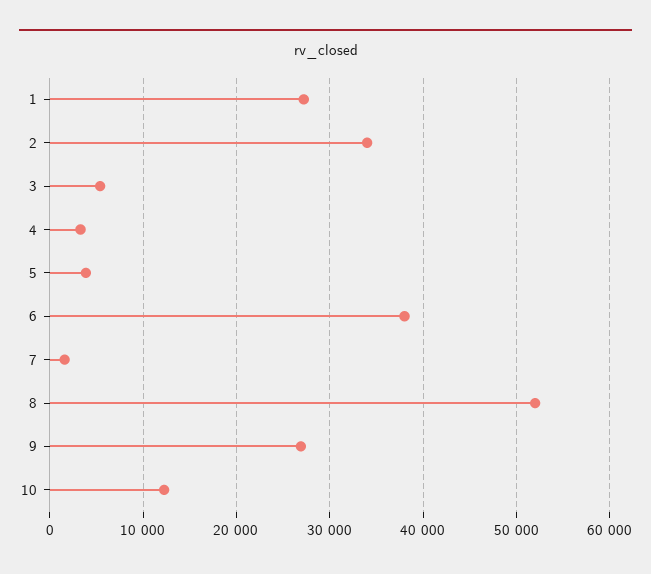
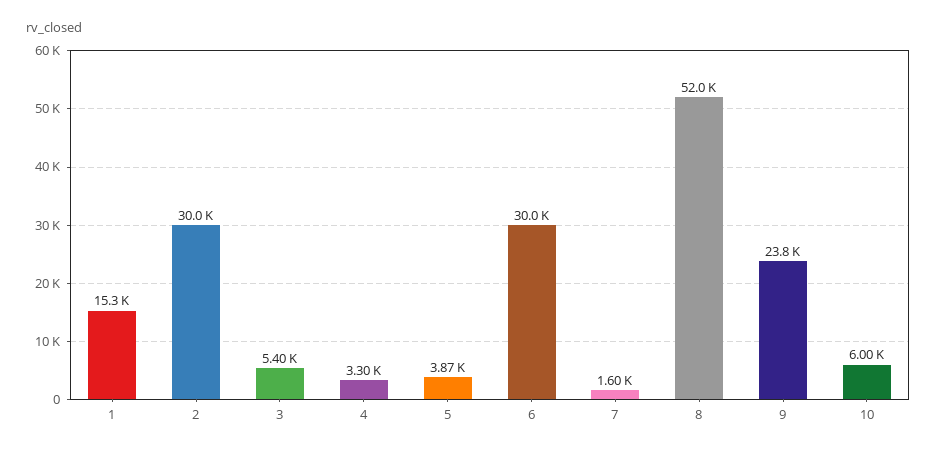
  {
-   "1": 27000,
+   "1": 15300,
-   "2": 34000,
+   "2": 30000,
    "3": 5400,
    "4": 3300,
    "5": 3870,
-   "6": 38000,
+   "6": 30000,
    "7": 1600,
    "8": 52000,
-   "9": 27000,
+   "9": 23800,
-   "10": 12000
+   "10": 6000
  }

